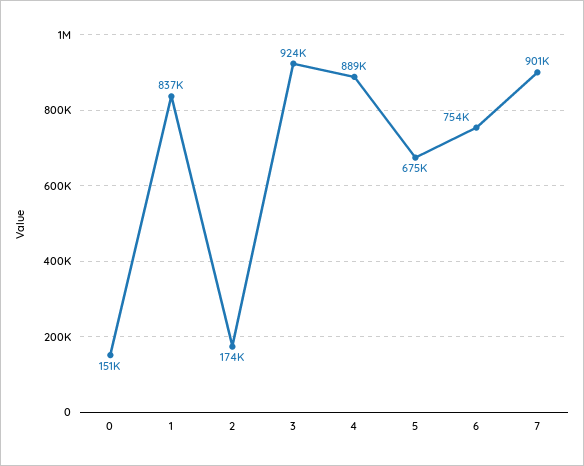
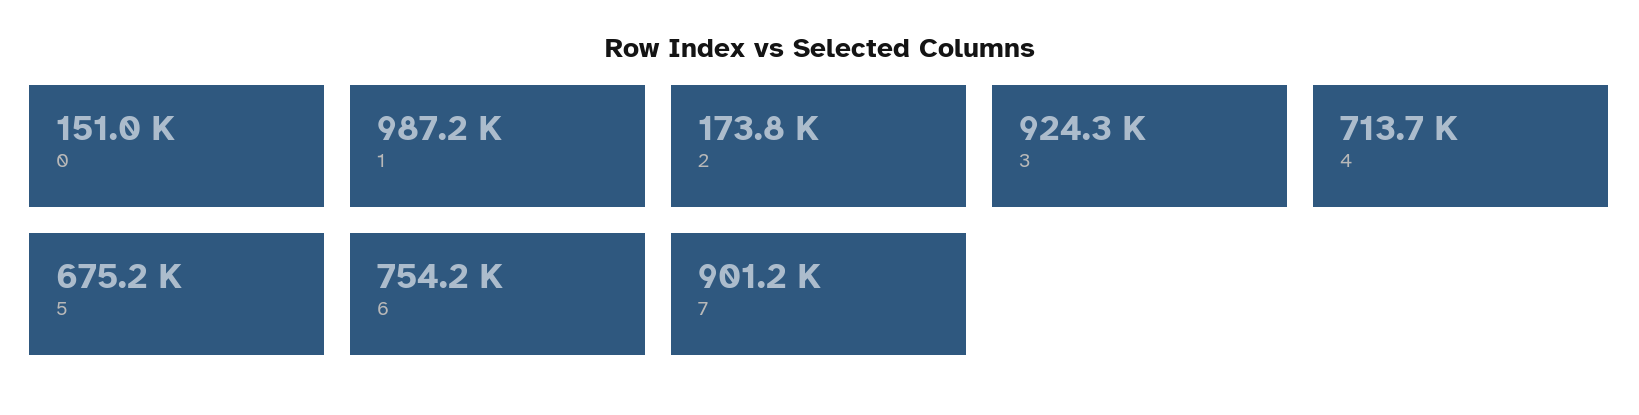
  {
    "0": 151000,
-   "1": 837000,
+   "1": 987200,
    "2": 173800,
    "3": 924300,
-   "4": 889000,
+   "4": 713700,
    "5": 675200,
    "6": 754200,
    "7": 901200
  }

